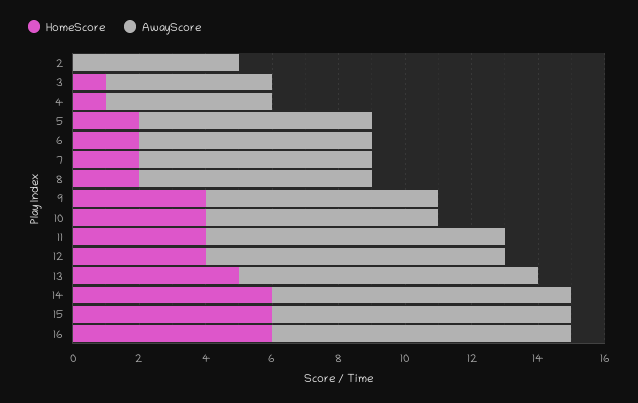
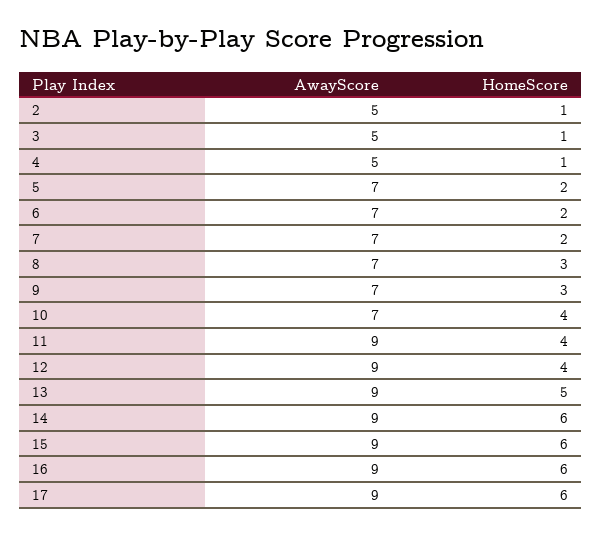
  {
    "HomeScore": {
-     "2": 0,
+     "2": 1,
      "3": 1,
      "4": 1,
      "5": 2,
      "6": 2,
      "7": 2,
-     "8": 2,
+     "8": 3,
-     "9": 4,
+     "9": 3,
      "10": 4,
      "11": 4,
      "12": 4,
      "13": 5,
      "14": 6,
      "15": 6,
-     "16": 6
+     "16": 6,
+     "17": 6
    },
    "AwayScore": {
      "2": 5,
      "3": 5,
      "4": 5,
      "5": 7,
      "6": 7,
      "7": 7,
      "8": 7,
      "9": 7,
      "10": 7,
      "11": 9,
      "12": 9,
      "13": 9,
      "14": 9,
      "15": 9,
-     "16": 9
+     "16": 9,
+     "17": 9
    }
  }

